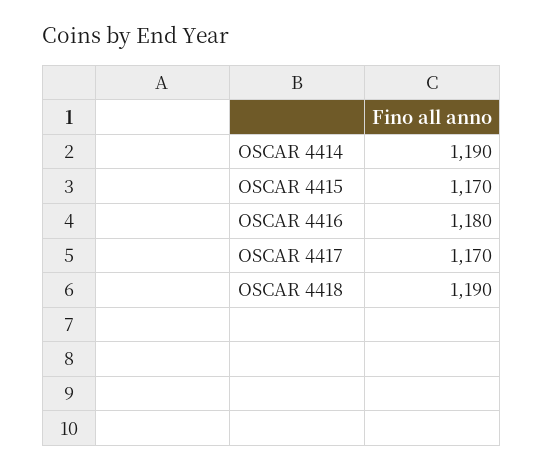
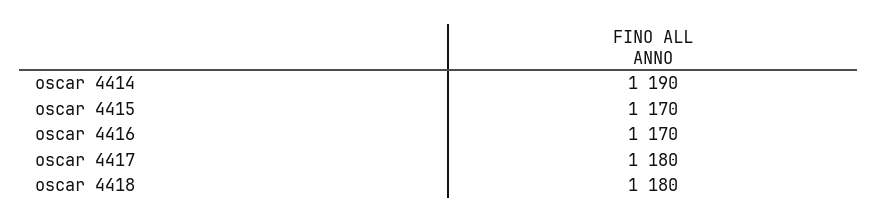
  {
    "OSCAR 4414": 1190,
    "OSCAR 4415": 1170,
-   "OSCAR 4416": 1180,
+   "OSCAR 4416": 1170,
-   "OSCAR 4417": 1170,
+   "OSCAR 4417": 1180,
-   "OSCAR 4418": 1190
+   "OSCAR 4418": 1180
  }

